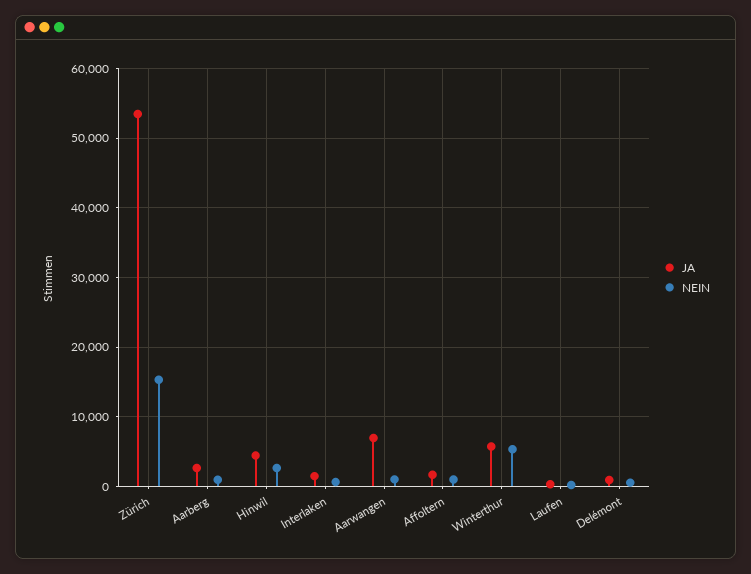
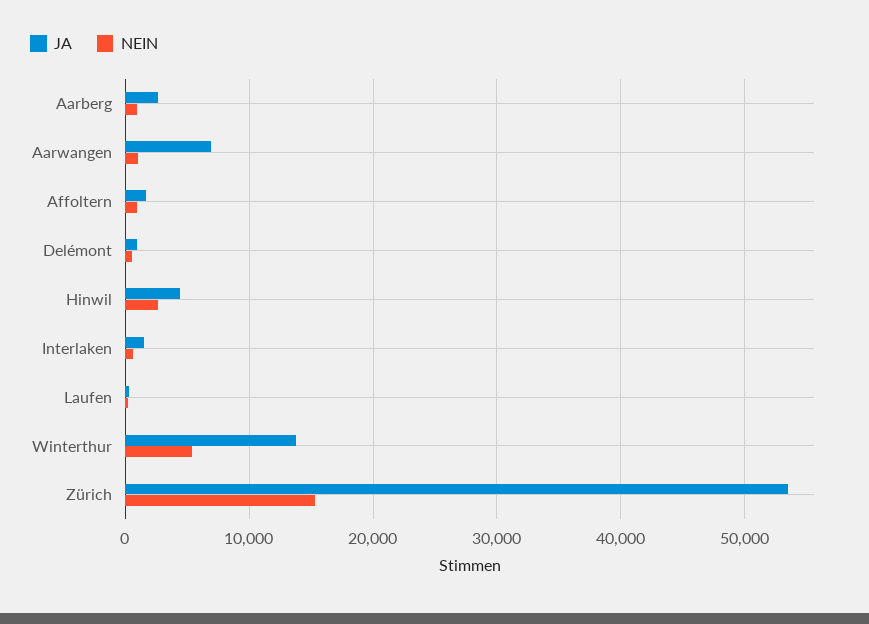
  {
    "JA": {
      "Zürich": 53000,
      "Aarberg": 3000,
      "Hinwil": 4000,
      "Interlaken": 1000,
      "Aarwangen": 7000,
      "Affoltern": 2000,
-     "Winterthur": 6000,
+     "Winterthur": 14000,
      "Laufen": 0,
      "Delémont": 1000
    },
    "NEIN": {
      "Zürich": 15000,
      "Aarberg": 1000,
      "Hinwil": 3000,
      "Interlaken": 1000,
      "Aarwangen": 1000,
      "Affoltern": 1000,
      "Winterthur": 5000,
      "Laufen": 0,
      "Delémont": 1000
    }
  }

